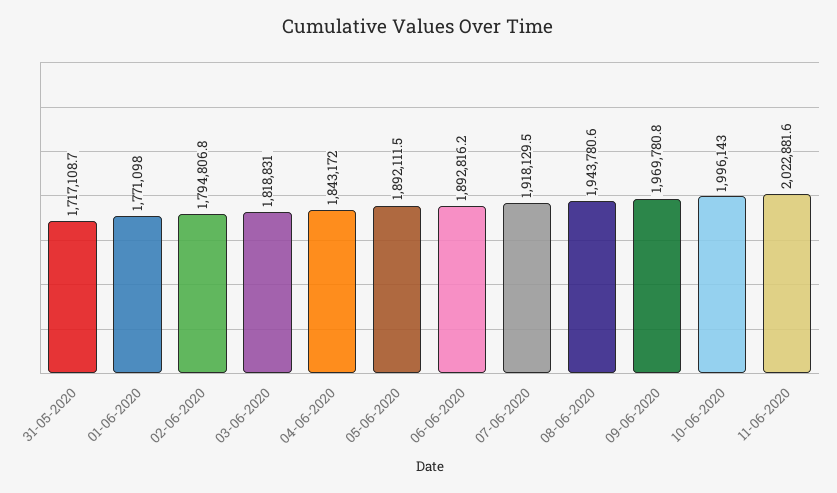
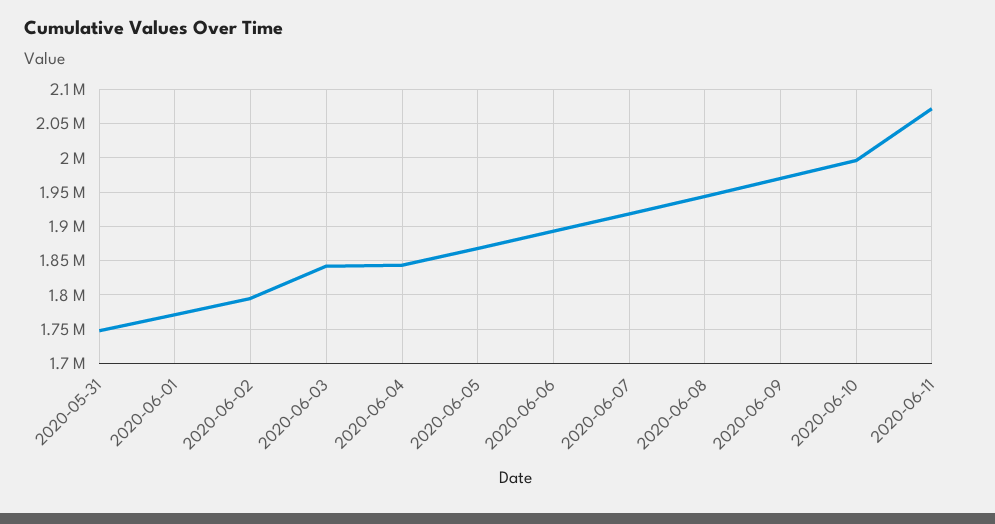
  {
-   "31-05-2020": 1717108.7,
+   "31-05-2020": 1750000,
    "01-06-2020": 1771098,
    "02-06-2020": 1794806.8,
-   "03-06-2020": 1818831,
+   "03-06-2020": 1840000,
    "04-06-2020": 1843172,
-   "05-06-2020": 1892111.5,
+   "05-06-2020": 1870000,
    "06-06-2020": 1892816.2,
    "07-06-2020": 1918129.5,
    "08-06-2020": 1943780.6,
    "09-06-2020": 1969780.8,
    "10-06-2020": 1996143,
-   "11-06-2020": 2022881.6
+   "11-06-2020": 2070000
  }

